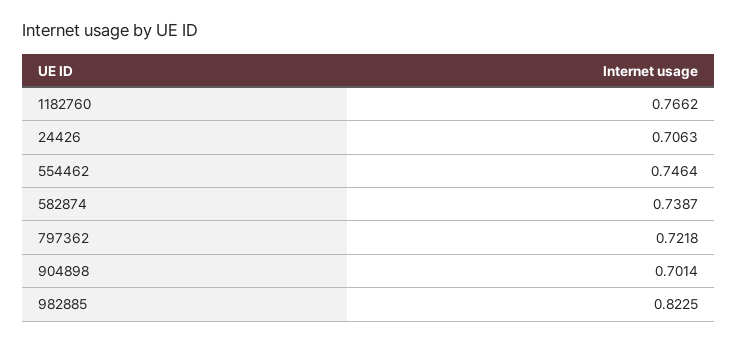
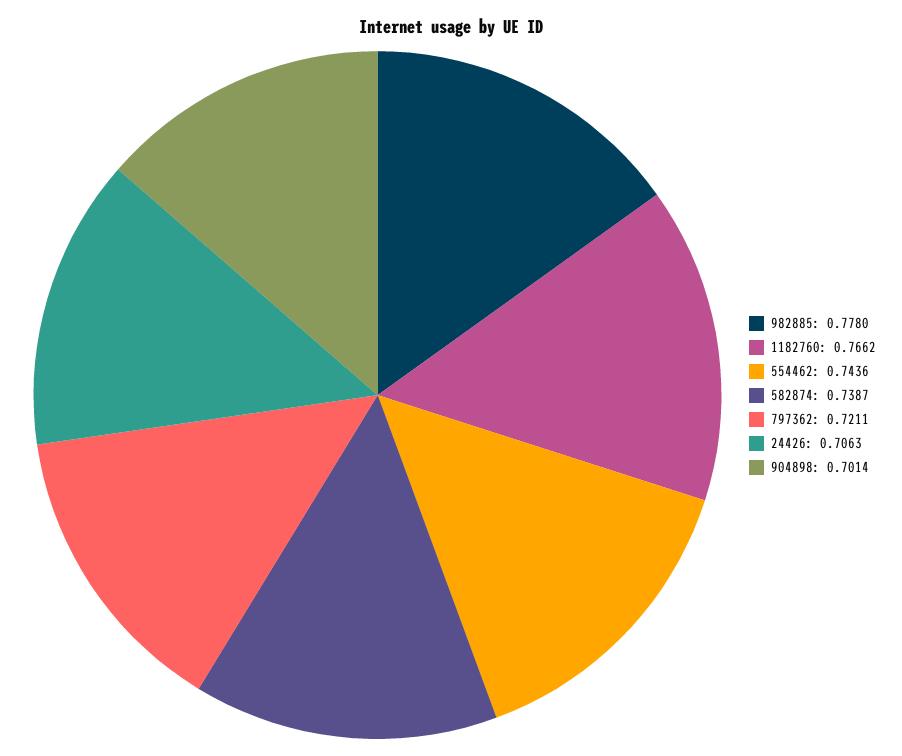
  {
    "1182760": 0.7662,
    "24426": 0.7063,
-   "554462": 0.7464,
+   "554462": 0.7436,
    "582874": 0.7387,
-   "797362": 0.7218,
+   "797362": 0.7211,
    "904898": 0.7014,
-   "982885": 0.8225
+   "982885": 0.778
  }

